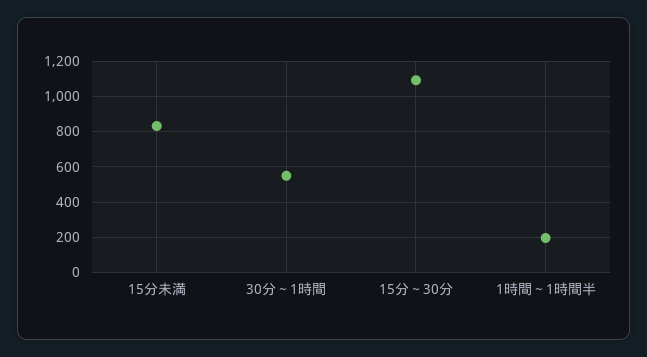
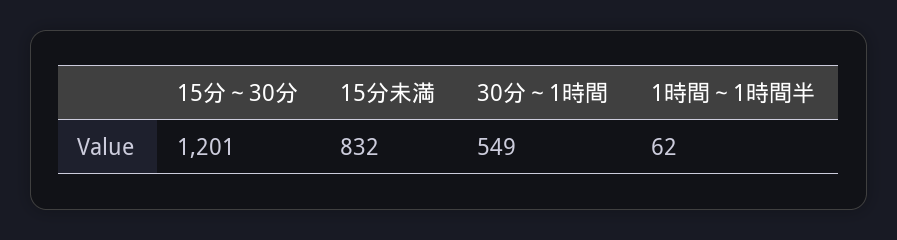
  {
    "15分未満": 832,
    "30分～1時間": 549,
-   "15分～30分": 1100,
+   "15分～30分": 1201,
-   "1時間～1時間半": 200
+   "1時間～1時間半": 62
  }

